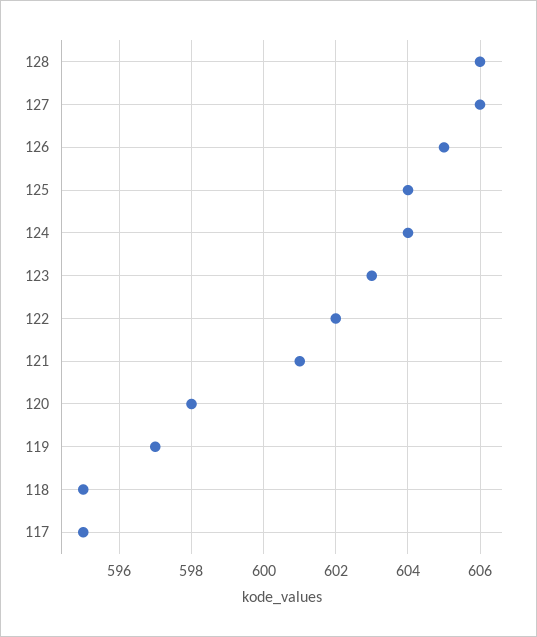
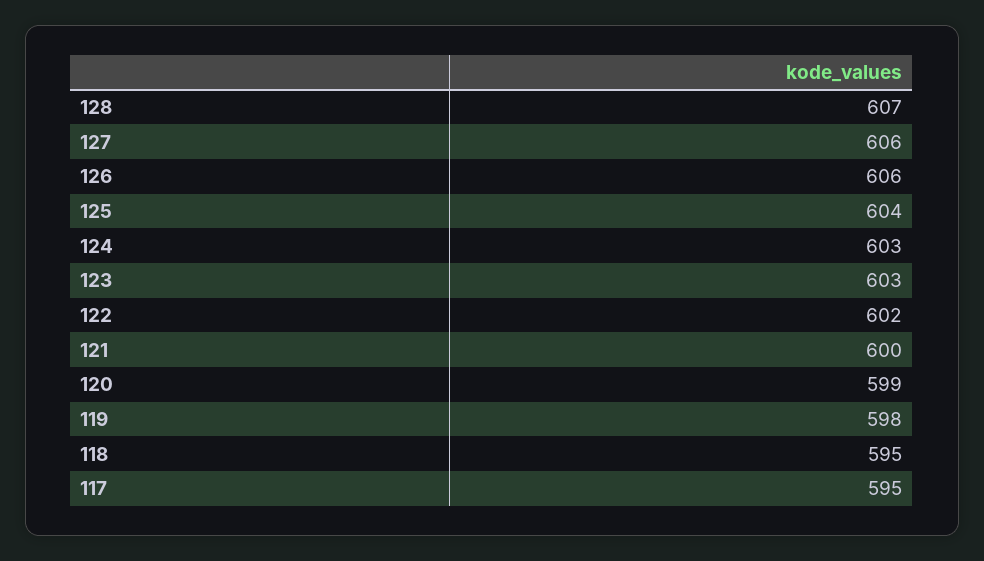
  {
-   "128": 606,
+   "128": 607,
    "127": 606,
-   "126": 605,
+   "126": 606,
    "125": 604,
-   "124": 604,
+   "124": 603,
    "123": 603,
    "122": 602,
-   "121": 601,
+   "121": 600,
-   "120": 598,
+   "120": 599,
-   "119": 597,
+   "119": 598,
    "118": 595,
    "117": 595
  }

